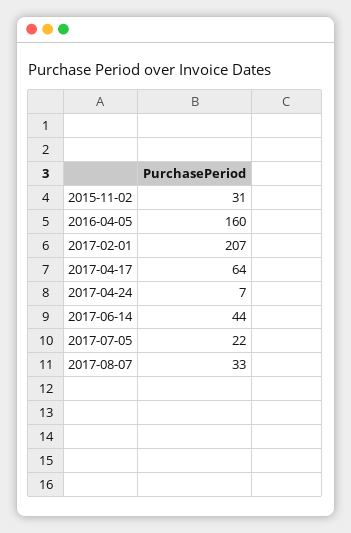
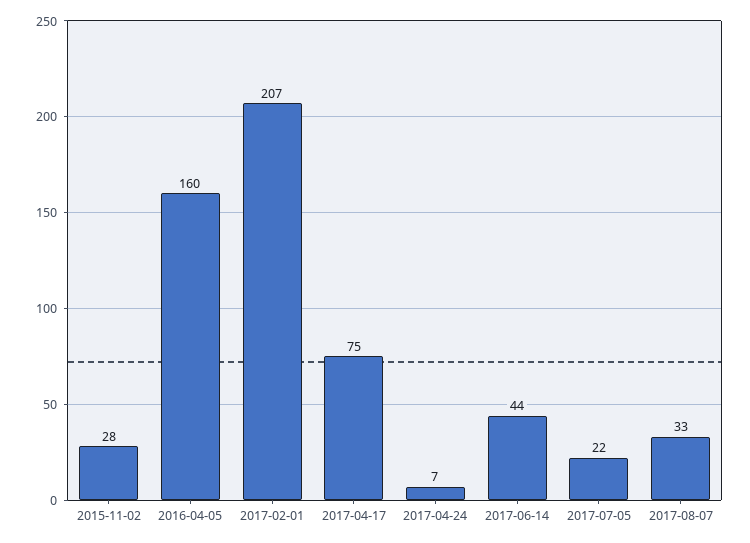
  {
-   "2015-11-02": 31,
+   "2015-11-02": 28,
    "2016-04-05": 160,
    "2017-02-01": 207,
-   "2017-04-17": 64,
+   "2017-04-17": 75,
    "2017-04-24": 7,
    "2017-06-14": 44,
    "2017-07-05": 22,
    "2017-08-07": 33
  }

